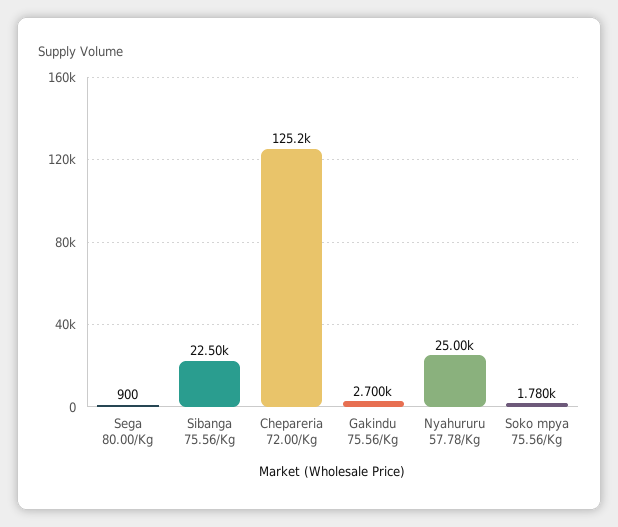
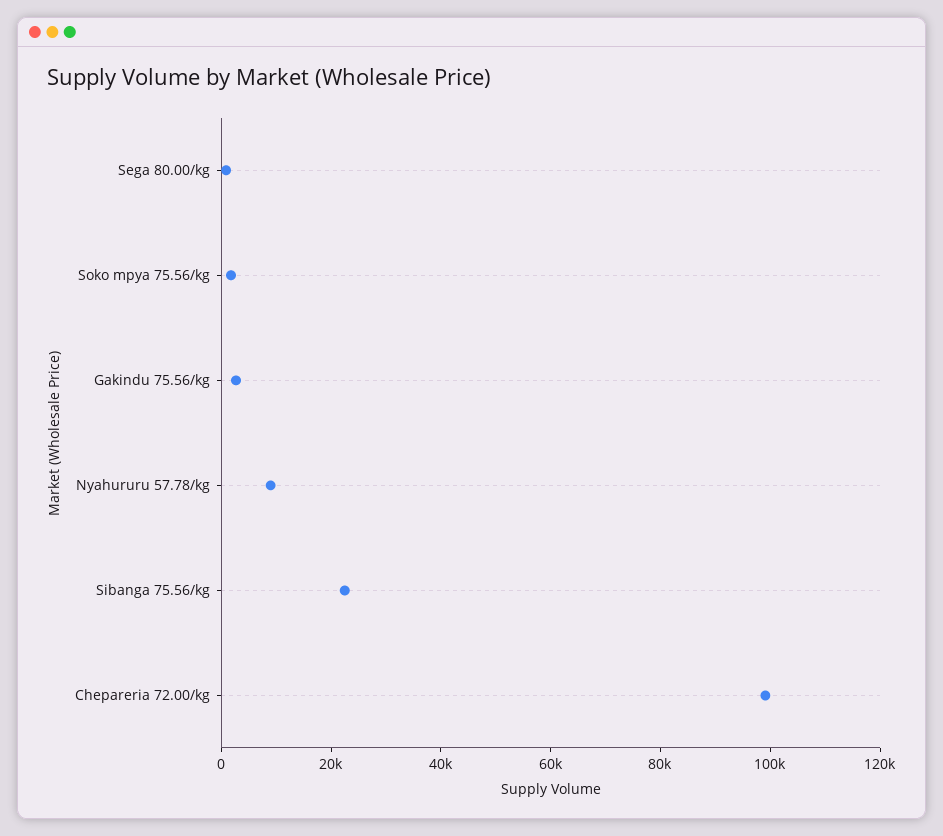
  {
    "Sega 80.00/Kg": 900,
    "Sibanga 75.56/Kg": 22500,
-   "Chepareria 72.00/Kg": 125200,
+   "Chepareria 72.00/Kg": 100000,
    "Gakindu 75.56/Kg": 2700,
-   "Nyahururu 57.78/Kg": 25000,
+   "Nyahururu 57.78/Kg": 10000,
    "Soko mpya 75.56/Kg": 1780
  }

